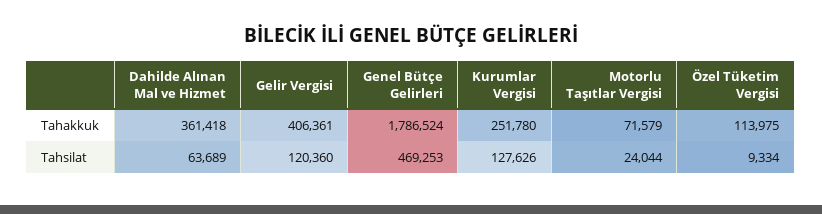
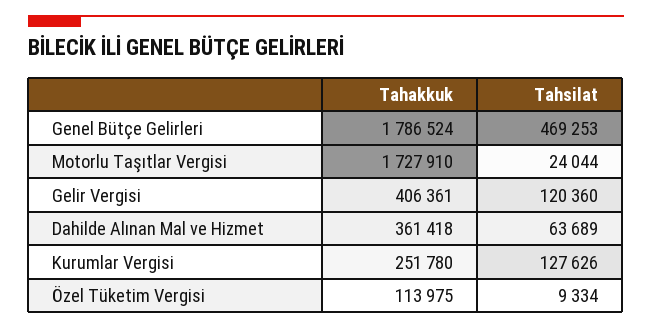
  {
    "Dahilde Alınan Mal ve Hizmet": {
      "Tahakkuk": 361418,
      "Tahsilat": 63689
    },
    "Gelir Vergisi": {
      "Tahakkuk": 406361,
      "Tahsilat": 120360
    },
    "Genel Bütçe Gelirleri": {
      "Tahakkuk": 1786524,
      "Tahsilat": 469253
    },
    "Kurumlar Vergisi": {
      "Tahakkuk": 251780,
      "Tahsilat": 127626
    },
    "Motorlu Taşıtlar Vergisi": {
-     "Tahakkuk": 71579,
+     "Tahakkuk": 1727910,
      "Tahsilat": 24044
    },
    "Özel Tüketim Vergisi": {
      "Tahakkuk": 113975,
      "Tahsilat": 9334
    }
  }

